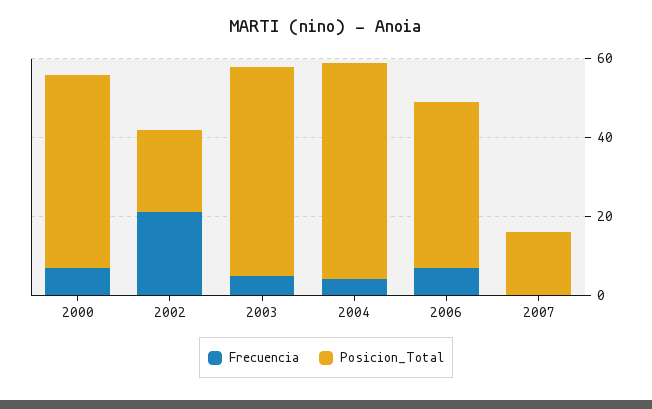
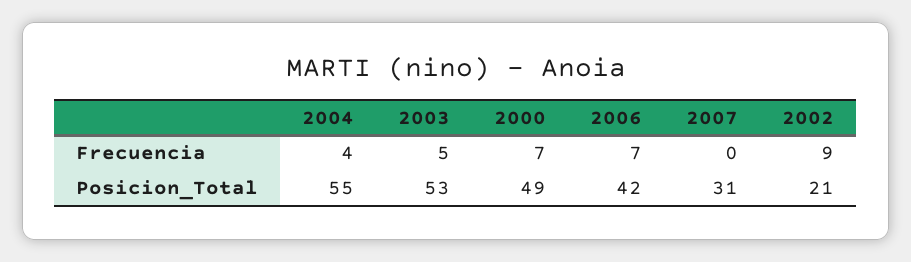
  {
    "Frecuencia": {
      "2000": 7,
-     "2002": 20,
+     "2002": 9,
      "2003": 5,
      "2004": 4,
      "2006": 7,
      "2007": 0
    },
    "Posicion_Total": {
      "2000": 49,
      "2002": 21,
      "2003": 53,
      "2004": 55,
      "2006": 42,
-     "2007": 15
+     "2007": 31
    }
  }

